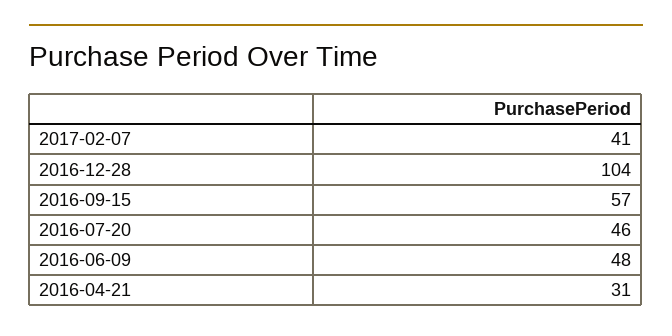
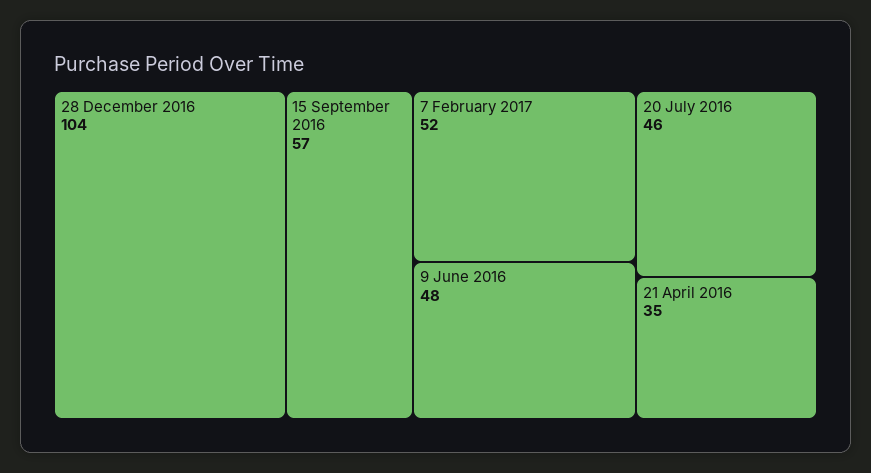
  {
-   "2017-02-07": 41,
+   "2017-02-07": 52,
    "2016-12-28": 104,
    "2016-09-15": 57,
    "2016-07-20": 46,
    "2016-06-09": 48,
-   "2016-04-21": 31
+   "2016-04-21": 35
  }

